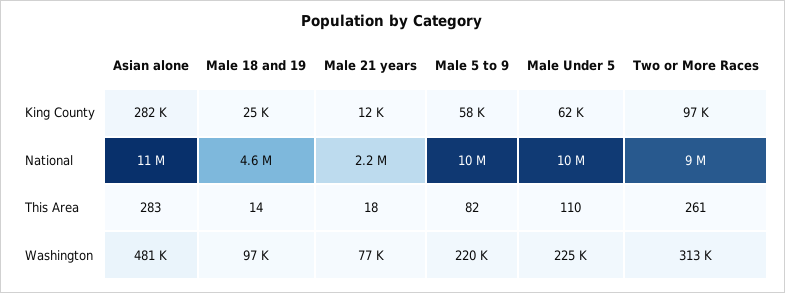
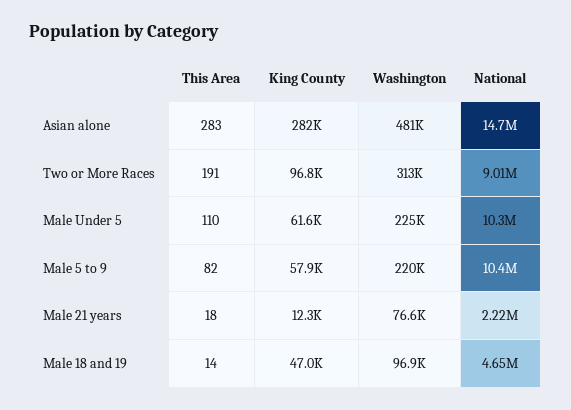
  {
    "Asian alone": {
      "King County": 282000,
-     "National": 11000000,
+     "National": 14700000,
      "This Area": 283,
      "Washington": 481000
    },
    "Male 18 and 19": {
-     "King County": 25000,
+     "King County": 47000,
      "National": 4650000,
      "This Area": 14,
      "Washington": 96900
    },
    "Male 21 years": {
      "King County": 12300,
      "National": 2220000,
      "This Area": 18,
      "Washington": 76600
    },
    "Male 5 to 9": {
      "King County": 57900,
      "National": 10400000,
      "This Area": 82,
      "Washington": 220000
    },
    "Male Under 5": {
      "King County": 61600,
      "National": 10300000,
      "This Area": 110,
      "Washington": 225000
    },
    "Two or More Races": {
      "King County": 96800,
      "National": 9010000,
-     "This Area": 261,
+     "This Area": 191,
      "Washington": 313000
    }
  }

